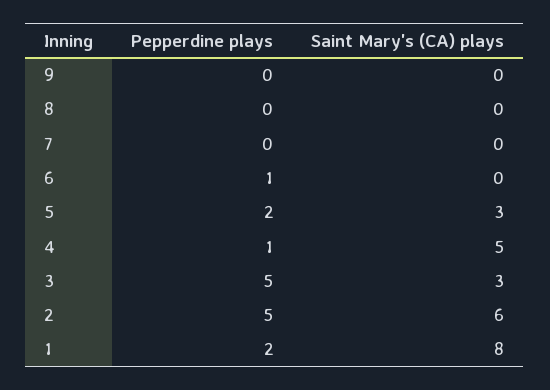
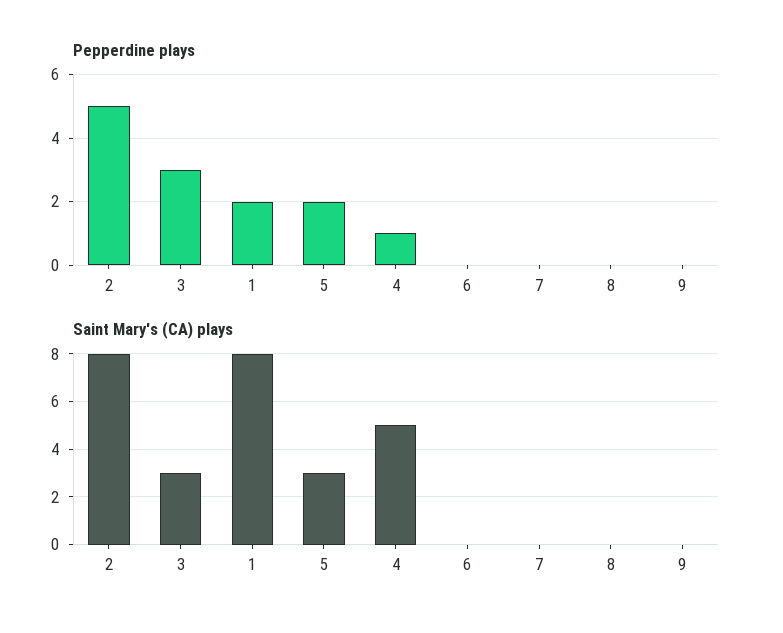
  {
    "Pepperdine plays": {
      "9": 0,
      "8": 0,
      "7": 0,
-     "6": 1,
+     "6": 0,
      "5": 2,
      "4": 1,
-     "3": 5,
+     "3": 3,
      "2": 5,
      "1": 2
    },
    "Saint Mary's (CA) plays": {
      "9": 0,
      "8": 0,
      "7": 0,
      "6": 0,
      "5": 3,
      "4": 5,
      "3": 3,
-     "2": 6,
+     "2": 8,
      "1": 8
    }
  }

